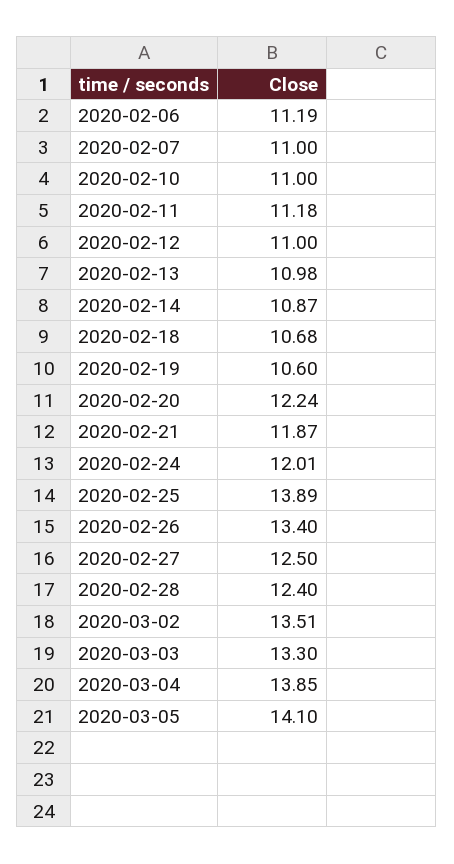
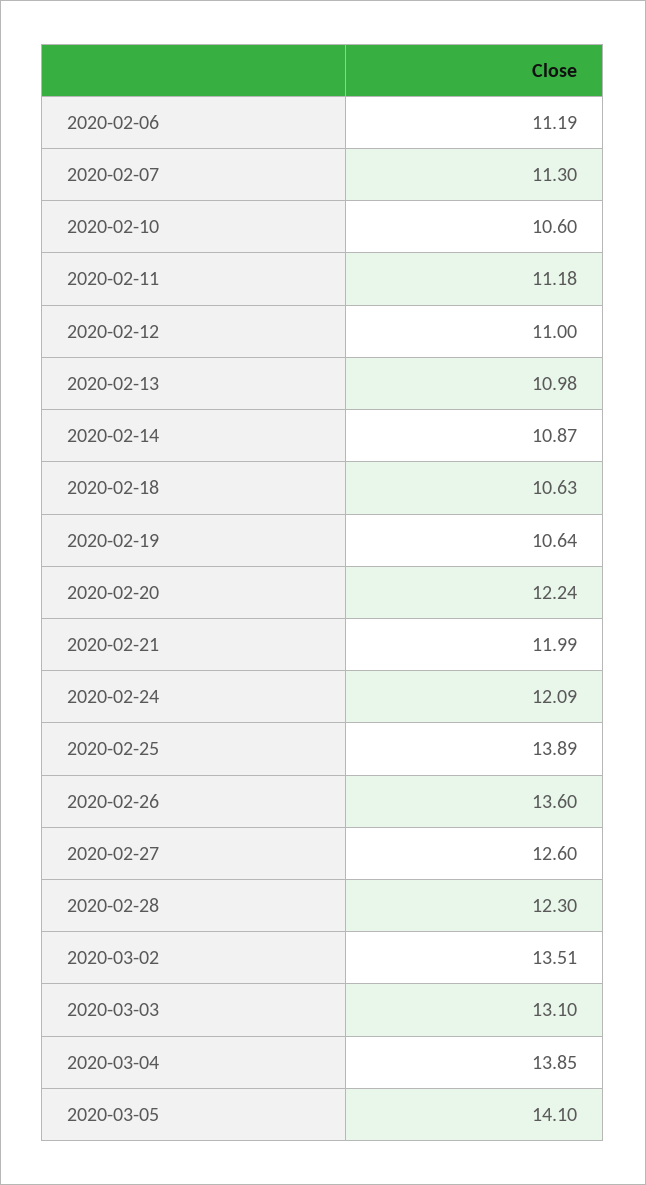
  {
    "2020-02-06": 11.19,
-   "2020-02-07": 11,
+   "2020-02-07": 11.3,
-   "2020-02-10": 11,
+   "2020-02-10": 10.6,
    "2020-02-11": 11.18,
    "2020-02-12": 11,
    "2020-02-13": 10.98,
    "2020-02-14": 10.87,
-   "2020-02-18": 10.68,
+   "2020-02-18": 10.63,
-   "2020-02-19": 10.6,
+   "2020-02-19": 10.64,
    "2020-02-20": 12.24,
-   "2020-02-21": 11.87,
+   "2020-02-21": 11.99,
-   "2020-02-24": 12.01,
+   "2020-02-24": 12.09,
    "2020-02-25": 13.89,
-   "2020-02-26": 13.4,
+   "2020-02-26": 13.6,
-   "2020-02-27": 12.5,
+   "2020-02-27": 12.6,
-   "2020-02-28": 12.4,
+   "2020-02-28": 12.3,
    "2020-03-02": 13.51,
-   "2020-03-03": 13.3,
+   "2020-03-03": 13.1,
    "2020-03-04": 13.85,
    "2020-03-05": 14.1
  }

